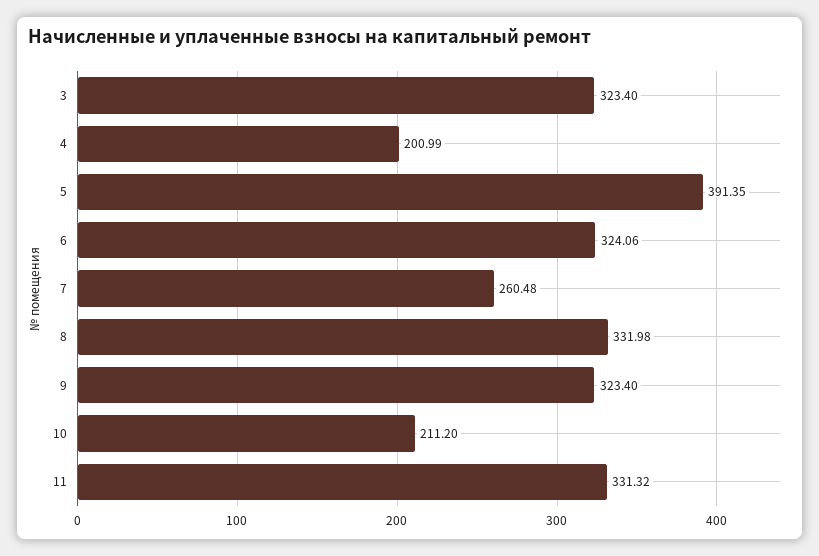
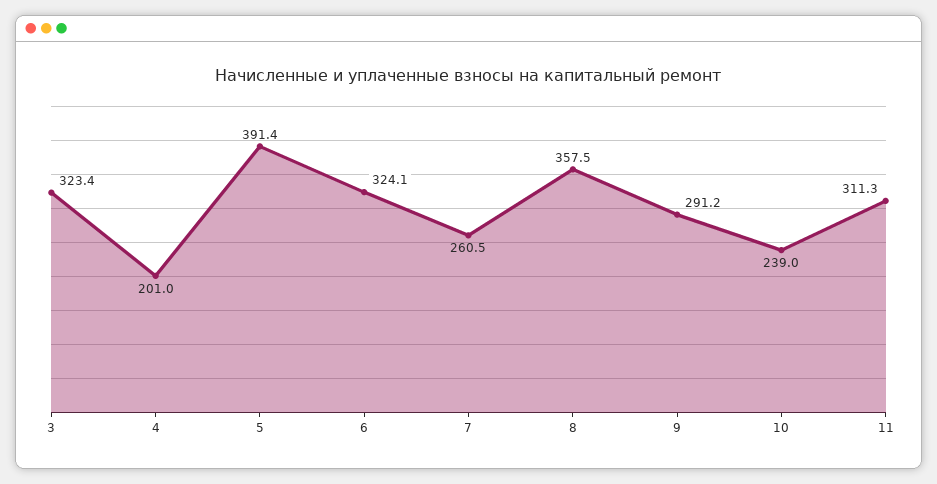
  {
    "3": 323.4,
    "4": 200.99,
    "5": 391.35,
    "6": 324.06,
    "7": 260.48,
-   "8": 331.98,
+   "8": 357.5,
-   "9": 323.4,
+   "9": 291.2,
-   "10": 211.2,
+   "10": 239,
-   "11": 331.32
+   "11": 311.3
  }

